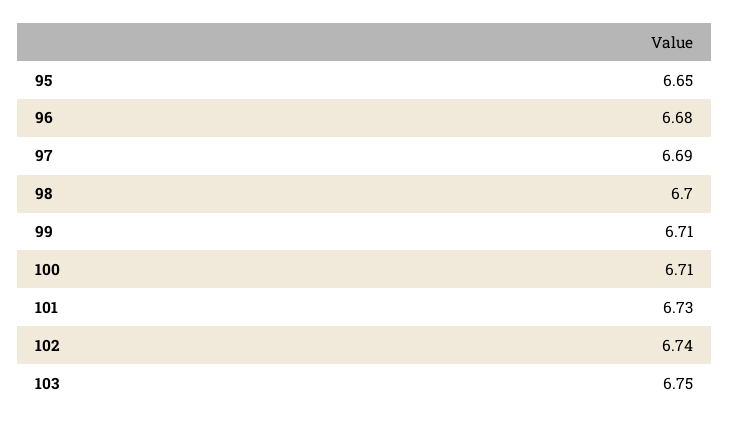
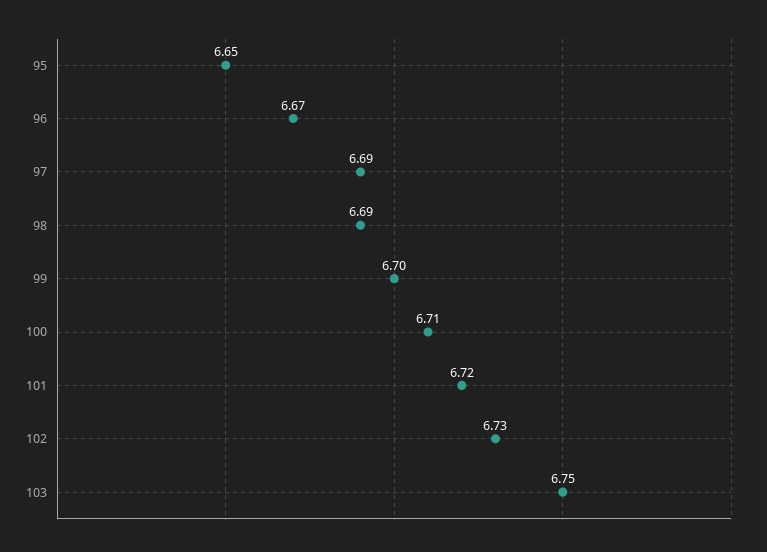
  {
    "95": 6.65,
-   "96": 6.68,
+   "96": 6.67,
    "97": 6.69,
-   "98": 6.7,
+   "98": 6.69,
-   "99": 6.71,
+   "99": 6.7,
    "100": 6.71,
-   "101": 6.73,
+   "101": 6.72,
-   "102": 6.74,
+   "102": 6.73,
    "103": 6.75
  }

